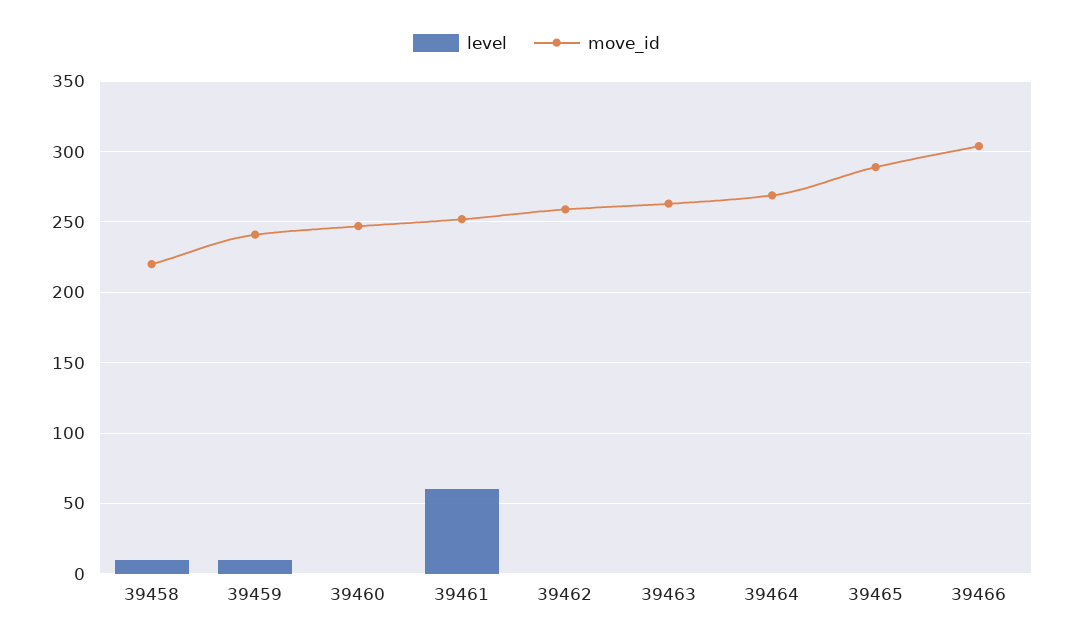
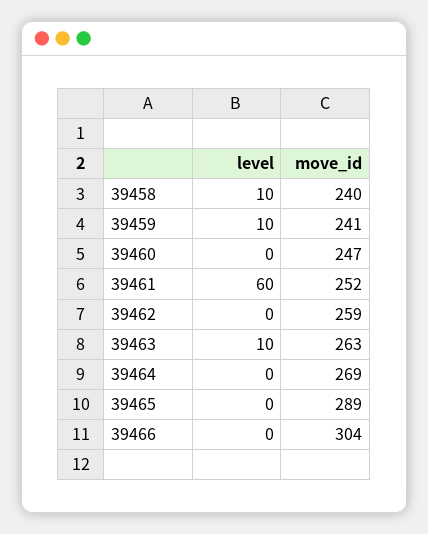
  {
    "level": {
      "39458": 10,
      "39459": 10,
      "39460": 0,
      "39461": 60,
      "39462": 0,
-     "39463": 0,
+     "39463": 10,
      "39464": 0,
      "39465": 0,
      "39466": 0
    },
    "move_id": {
-     "39458": 220,
+     "39458": 240,
      "39459": 241,
      "39460": 247,
      "39461": 252,
      "39462": 259,
      "39463": 263,
      "39464": 269,
      "39465": 289,
      "39466": 304
    }
  }

